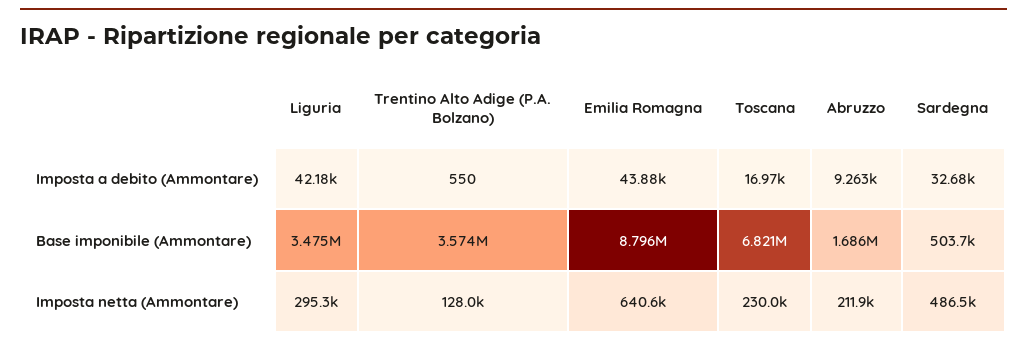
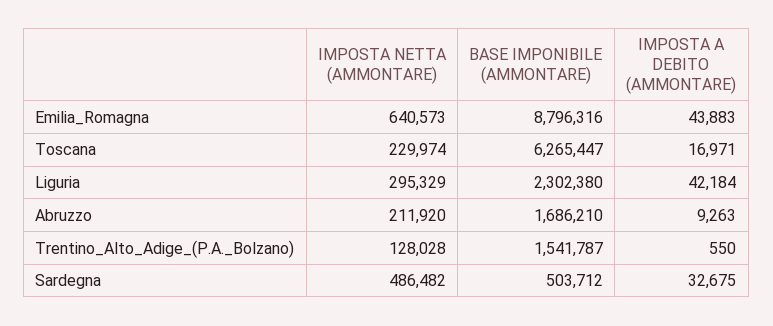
  {
    "Liguria": {
      "Imposta a debito (Ammontare)": 42184,
-     "Base imponibile (Ammontare)": 3475000,
+     "Base imponibile (Ammontare)": 2302380,
      "Imposta netta (Ammontare)": 295329
    },
    "Trentino Alto Adige (P.A. Bolzano)": {
      "Imposta a debito (Ammontare)": 550,
-     "Base imponibile (Ammontare)": 3574000,
+     "Base imponibile (Ammontare)": 1541787,
      "Imposta netta (Ammontare)": 128028
    },
    "Emilia Romagna": {
      "Imposta a debito (Ammontare)": 43883,
      "Base imponibile (Ammontare)": 8796316,
      "Imposta netta (Ammontare)": 640573
    },
    "Toscana": {
      "Imposta a debito (Ammontare)": 16971,
-     "Base imponibile (Ammontare)": 6821000,
+     "Base imponibile (Ammontare)": 6265447,
      "Imposta netta (Ammontare)": 229974
    },
    "Abruzzo": {
      "Imposta a debito (Ammontare)": 9263,
      "Base imponibile (Ammontare)": 1686210,
      "Imposta netta (Ammontare)": 211920
    },
    "Sardegna": {
      "Imposta a debito (Ammontare)": 32675,
      "Base imponibile (Ammontare)": 503712,
      "Imposta netta (Ammontare)": 486482
    }
  }

